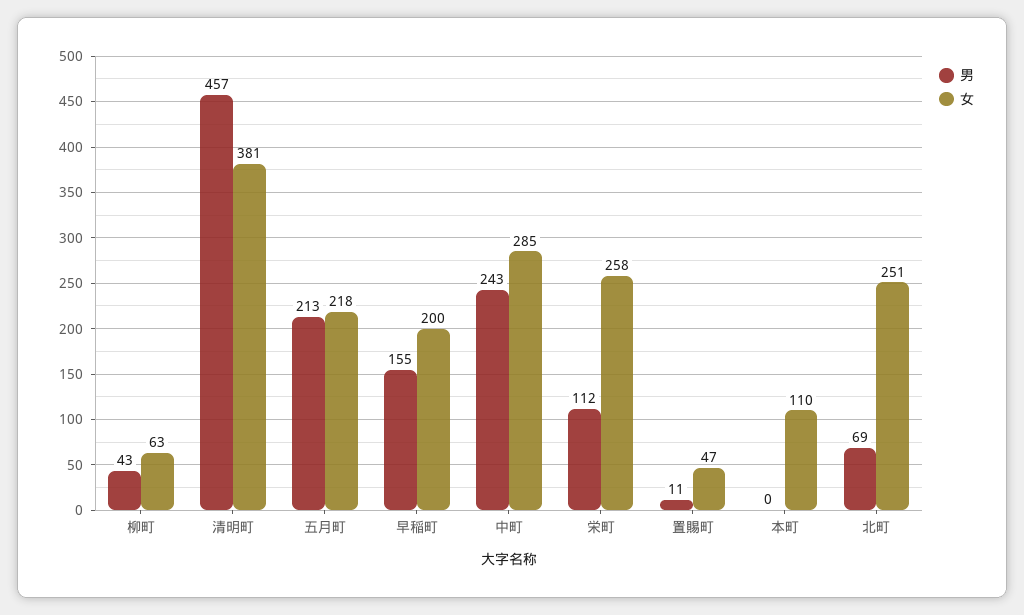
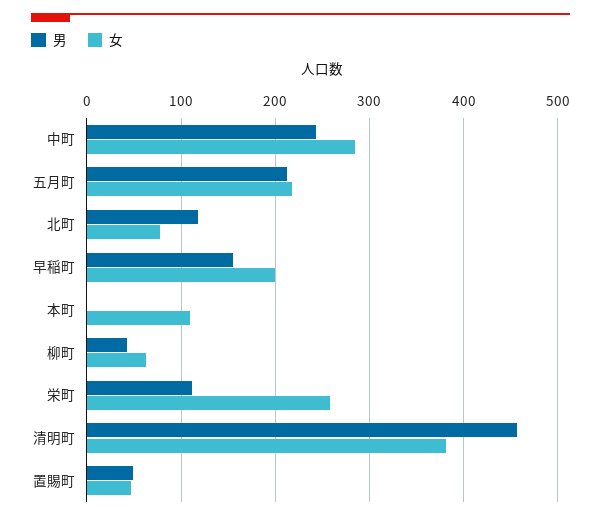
  {
    "男": {
      "柳町": 43,
      "清明町": 457,
      "五月町": 213,
      "早稲町": 155,
      "中町": 243,
      "栄町": 112,
-     "置賜町": 11,
+     "置賜町": 50,
      "本町": 0,
-     "北町": 69
+     "北町": 120
    },
    "女": {
      "柳町": 63,
      "清明町": 381,
      "五月町": 218,
      "早稲町": 200,
      "中町": 285,
      "栄町": 258,
      "置賜町": 47,
      "本町": 110,
-     "北町": 251
+     "北町": 80
    }
  }

